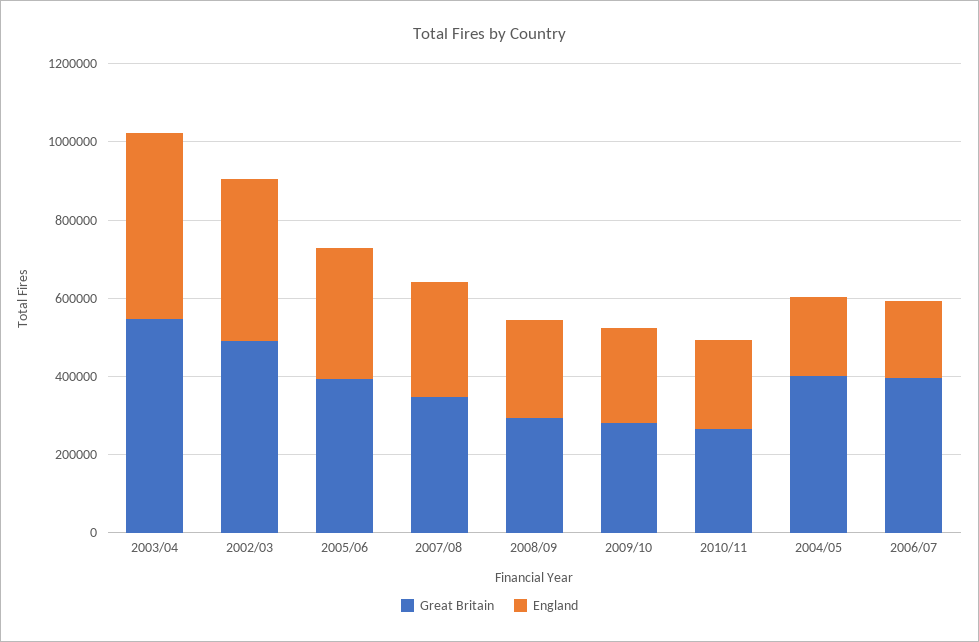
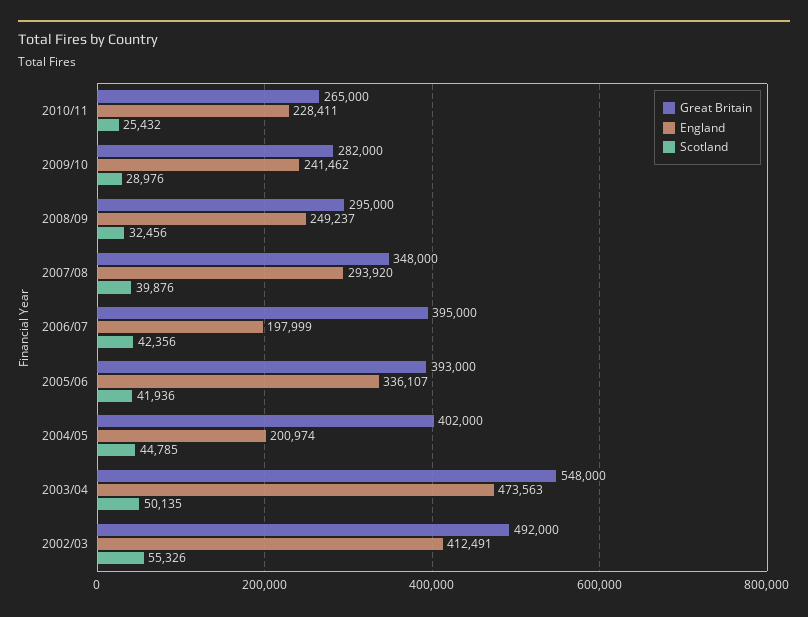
  {
    "Great Britain": {
      "2003/04": 548000,
      "2002/03": 492000,
      "2005/06": 393000,
      "2007/08": 348000,
      "2008/09": 295000,
      "2009/10": 282000,
      "2010/11": 265000,
      "2004/05": 402000,
      "2006/07": 395000
    },
    "England": {
      "2003/04": 473563,
      "2002/03": 412491,
      "2005/06": 336107,
      "2007/08": 293920,
      "2008/09": 249237,
      "2009/10": 241462,
      "2010/11": 228411,
      "2004/05": 200974,
      "2006/07": 197999
-   }
+   },
+   "Scotland": {
+     "2010/11": 25432,
+     "2009/10": 28976,
+     "2008/09": 32456,
+     "2007/08": 39876,
+     "2006/07": 42356,
+     "2005/06": 41936,
+     "2004/05": 44785,
+     "2003/04": 50135,
+     "2002/03": 55326
+   }
  }

